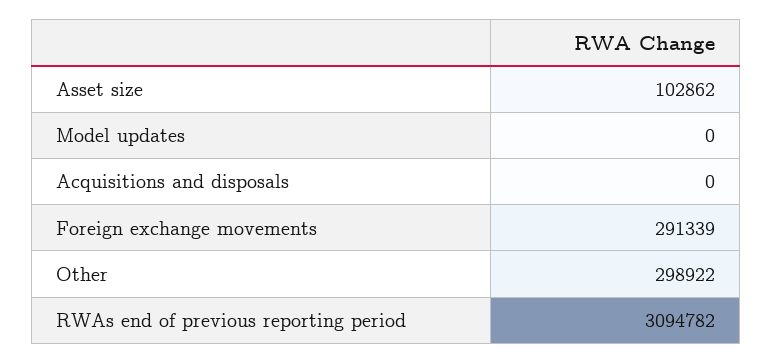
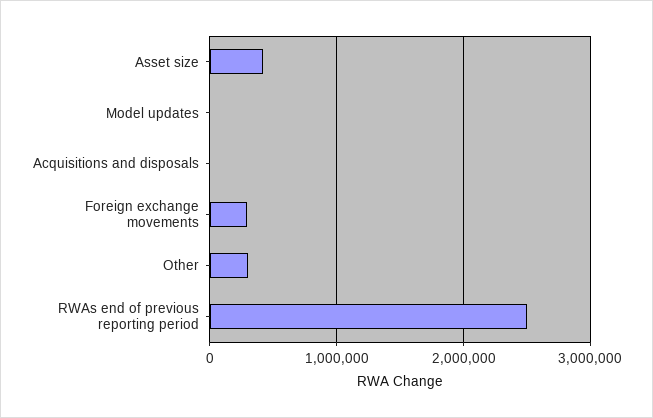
  {
-   "Asset size": 102862,
+   "Asset size": 400000,
    "Model updates": 0,
    "Acquisitions and disposals": 0,
    "Foreign exchange movements": 291339,
    "Other": 298922,
-   "RWAs end of previous reporting period": 3094782
+   "RWAs end of previous reporting period": 2500000
  }

